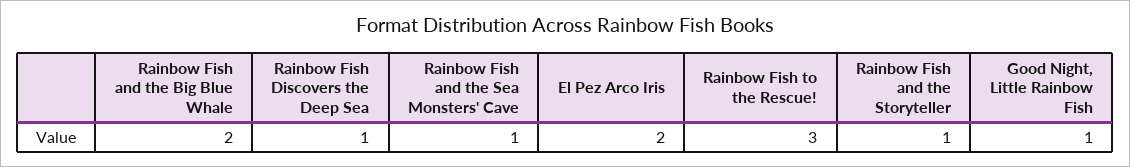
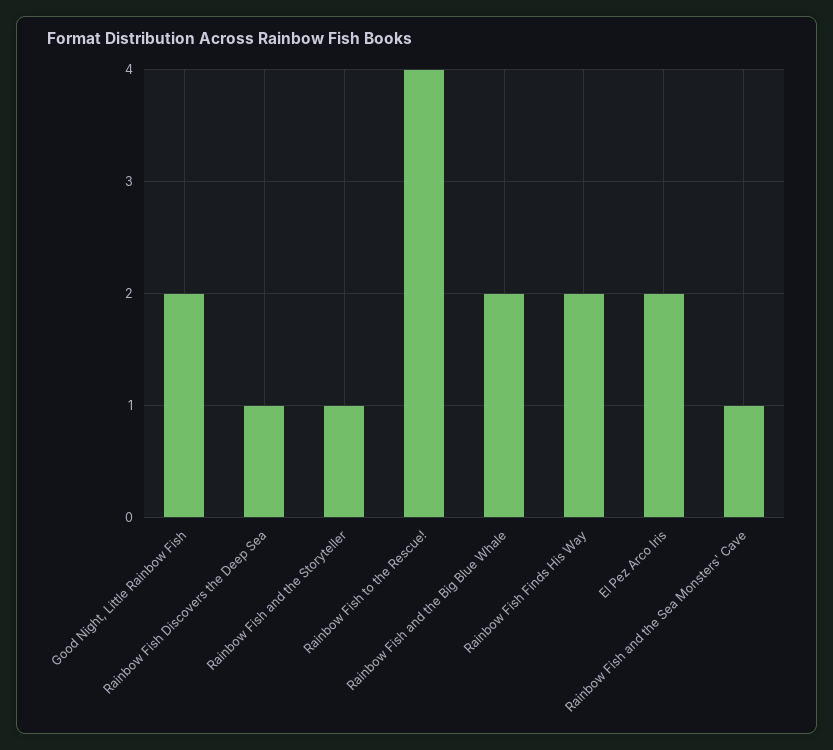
  {
    "Rainbow Fish and the Big Blue Whale": 2,
    "Rainbow Fish Discovers the Deep Sea": 1,
    "Rainbow Fish and the Sea Monsters' Cave": 1,
    "El Pez Arco Iris": 2,
-   "Rainbow Fish to the Rescue!": 3,
+   "Rainbow Fish to the Rescue!": 4,
    "Rainbow Fish and the Storyteller": 1,
-   "Good Night, Little Rainbow Fish": 1
+   "Good Night, Little Rainbow Fish": 2,
+   "Rainbow Fish Finds His Way": 2
  }

